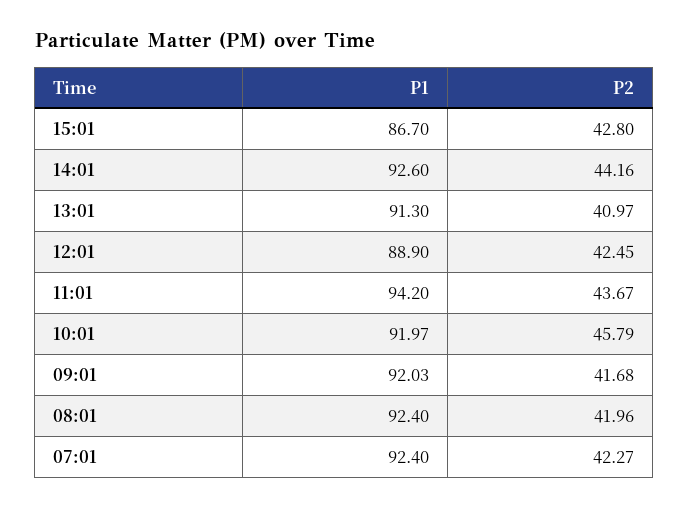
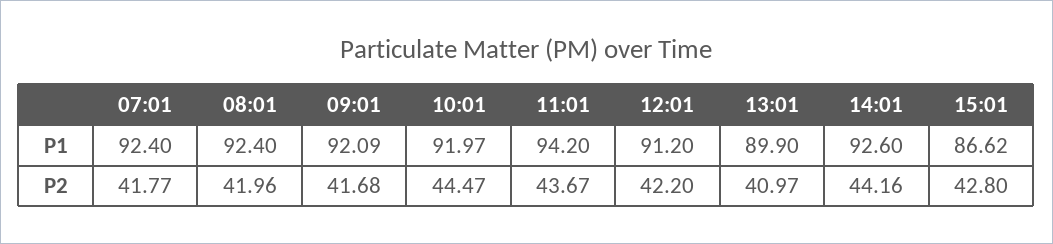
  {
    "P1": {
-     "15:01": 86.7,
+     "15:01": 86.62,
      "14:01": 92.6,
-     "13:01": 91.3,
+     "13:01": 89.9,
-     "12:01": 88.9,
+     "12:01": 91.2,
      "11:01": 94.2,
      "10:01": 91.97,
-     "09:01": 92.03,
+     "09:01": 92.09,
      "08:01": 92.4,
      "07:01": 92.4
    },
    "P2": {
      "15:01": 42.8,
      "14:01": 44.16,
      "13:01": 40.97,
-     "12:01": 42.45,
+     "12:01": 42.2,
      "11:01": 43.67,
-     "10:01": 45.79,
+     "10:01": 44.47,
      "09:01": 41.68,
      "08:01": 41.96,
-     "07:01": 42.27
+     "07:01": 41.77
    }
  }

